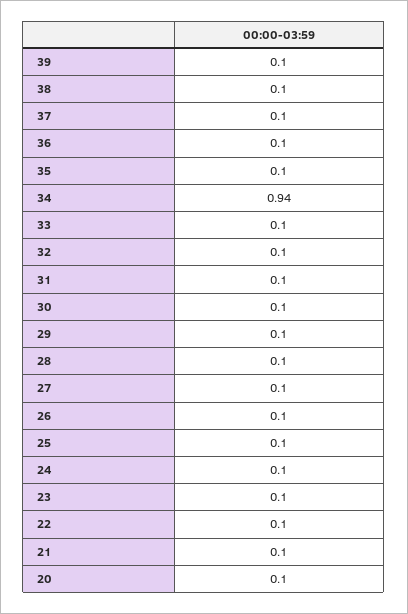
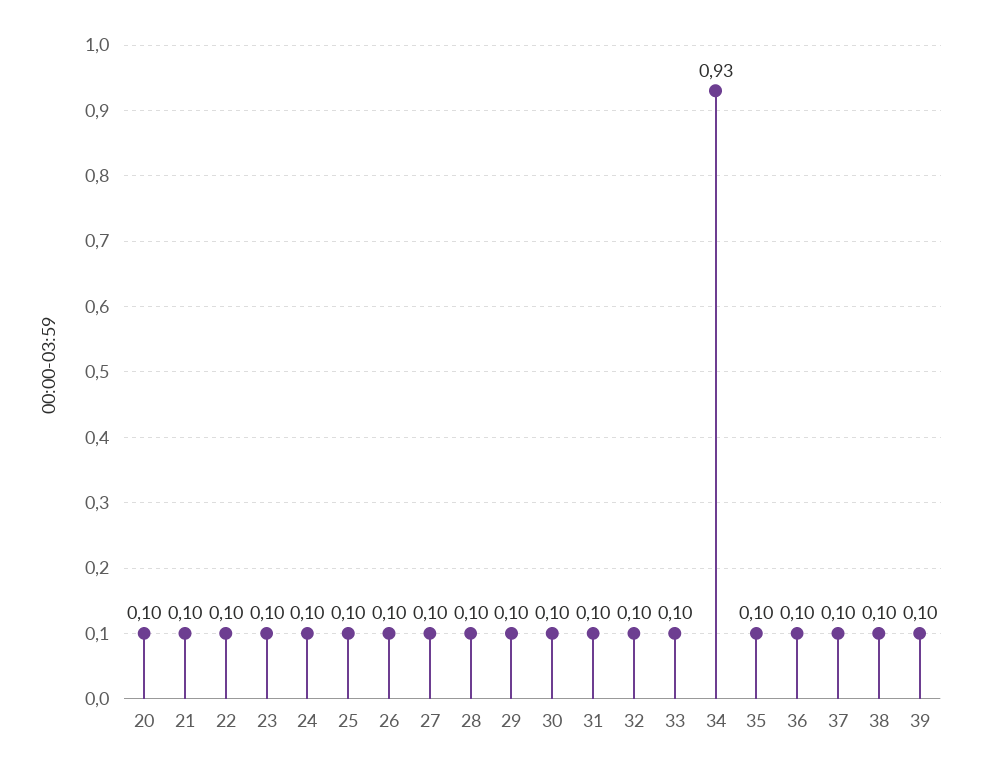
  {
    "39": 0.1,
    "38": 0.1,
    "37": 0.1,
    "36": 0.1,
    "35": 0.1,
-   "34": 0.94,
+   "34": 0.93,
    "33": 0.1,
    "32": 0.1,
    "31": 0.1,
    "30": 0.1,
    "29": 0.1,
    "28": 0.1,
    "27": 0.1,
    "26": 0.1,
    "25": 0.1,
    "24": 0.1,
    "23": 0.1,
    "22": 0.1,
    "21": 0.1,
    "20": 0.1
  }

